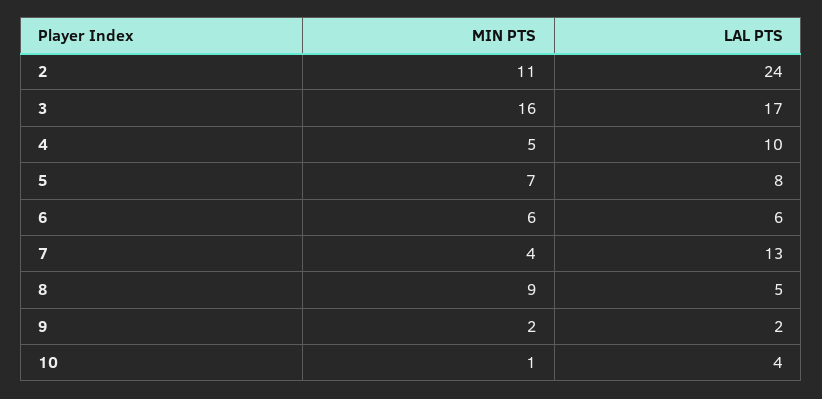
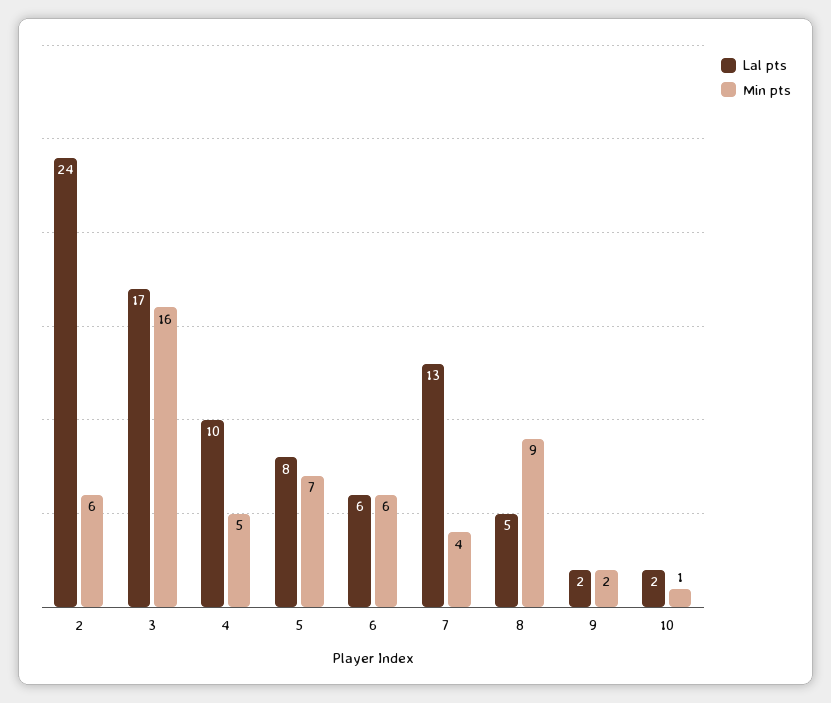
  {
    "MIN PTS": {
-     "2": 11,
+     "2": 6,
      "3": 16,
      "4": 5,
      "5": 7,
      "6": 6,
      "7": 4,
      "8": 9,
      "9": 2,
      "10": 1
    },
    "LAL PTS": {
      "2": 24,
      "3": 17,
      "4": 10,
      "5": 8,
      "6": 6,
      "7": 13,
      "8": 5,
      "9": 2,
-     "10": 4
+     "10": 2
    }
  }

